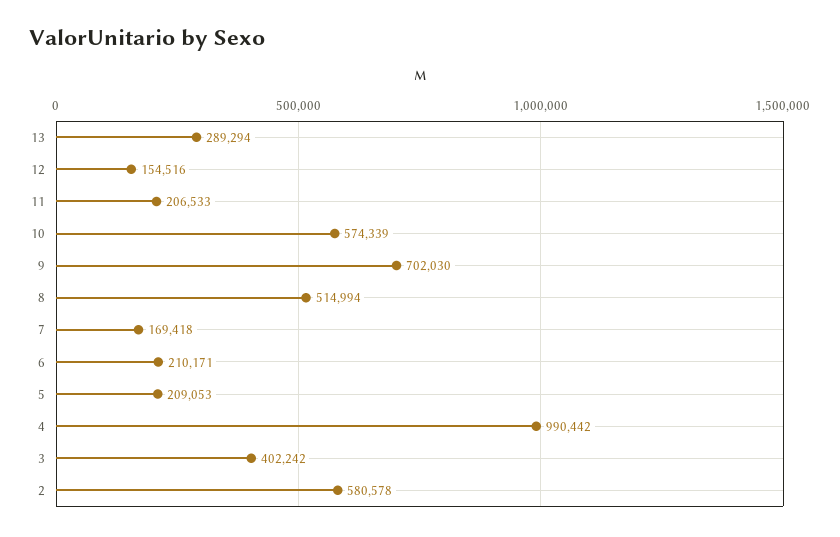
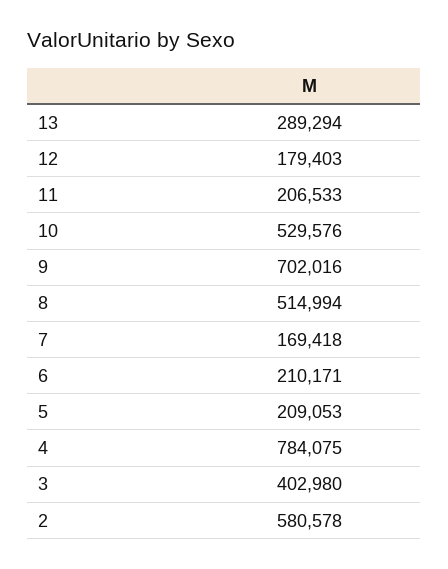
  {
    "13": 289294,
-   "12": 154516,
+   "12": 179403,
    "11": 206533,
-   "10": 574339,
+   "10": 529576,
-   "9": 702030,
+   "9": 702016,
    "8": 514994,
    "7": 169418,
    "6": 210171,
    "5": 209053,
-   "4": 990442,
+   "4": 784075,
-   "3": 402242,
+   "3": 402980,
    "2": 580578
  }

